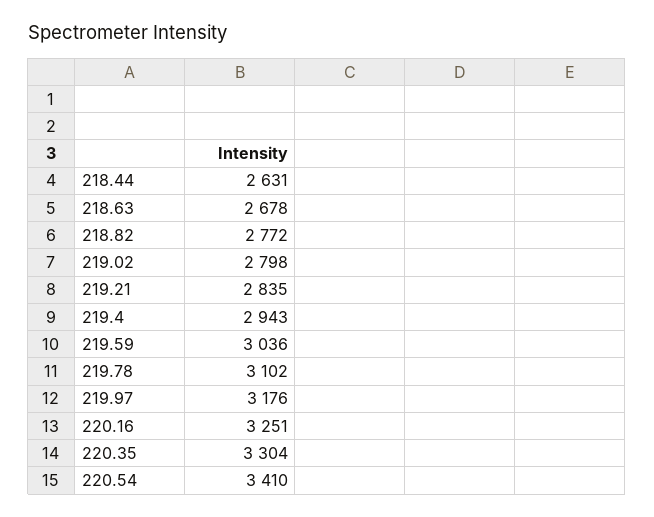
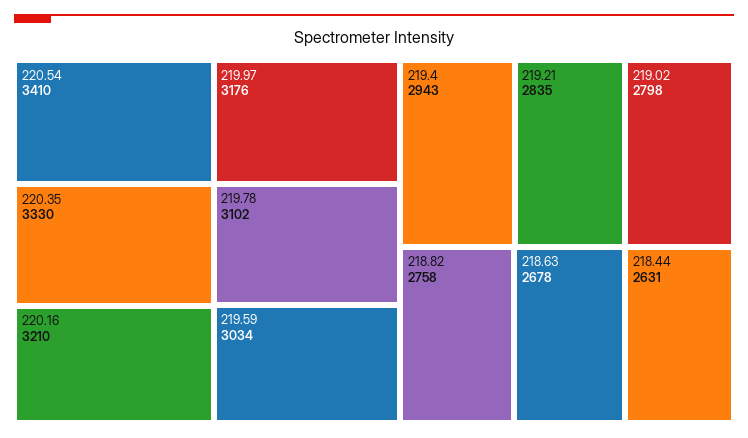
  {
    "218.44": 2631,
    "218.63": 2678,
-   "218.82": 2772,
+   "218.82": 2758,
    "219.02": 2798,
    "219.21": 2835,
    "219.4": 2943,
-   "219.59": 3036,
+   "219.59": 3034,
    "219.78": 3102,
    "219.97": 3176,
-   "220.16": 3251,
+   "220.16": 3210,
-   "220.35": 3304,
+   "220.35": 3330,
    "220.54": 3410
  }

